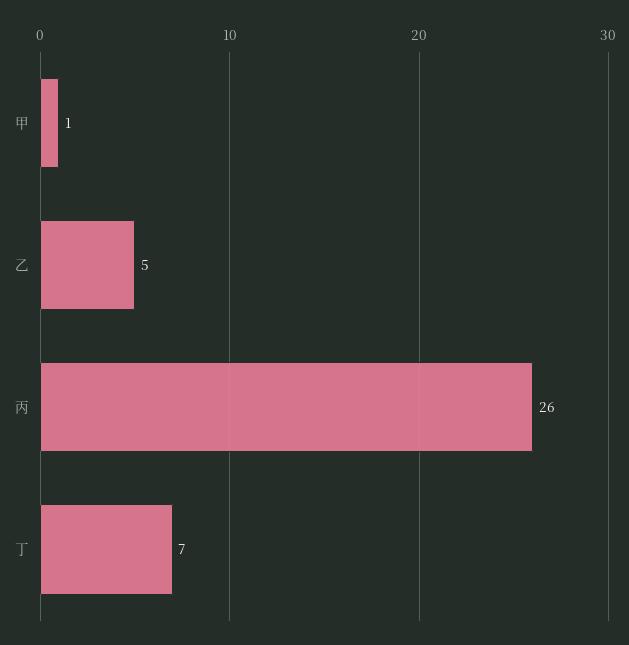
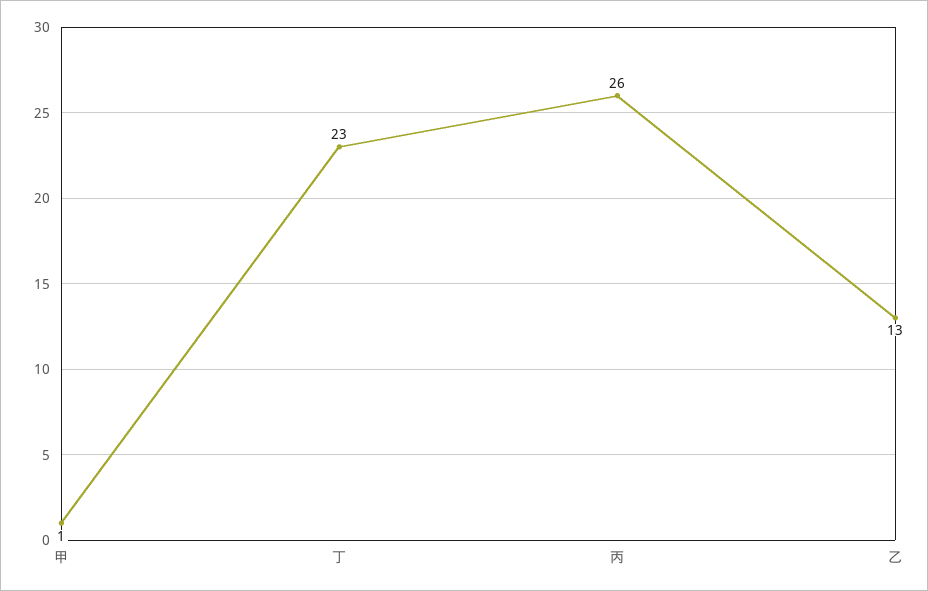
  {
    "甲": 1,
-   "乙": 5,
+   "乙": 13,
    "丙": 26,
-   "丁": 7
+   "丁": 23
  }

